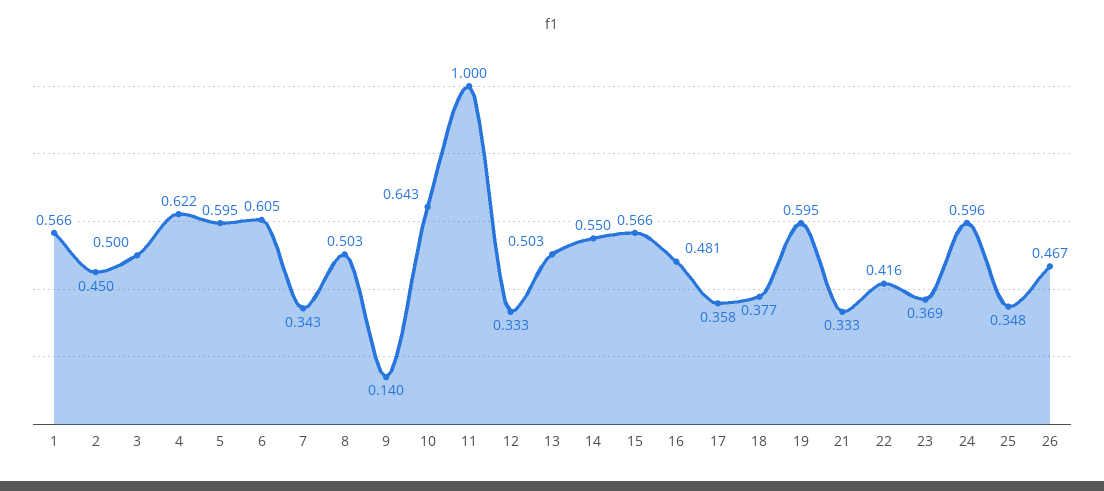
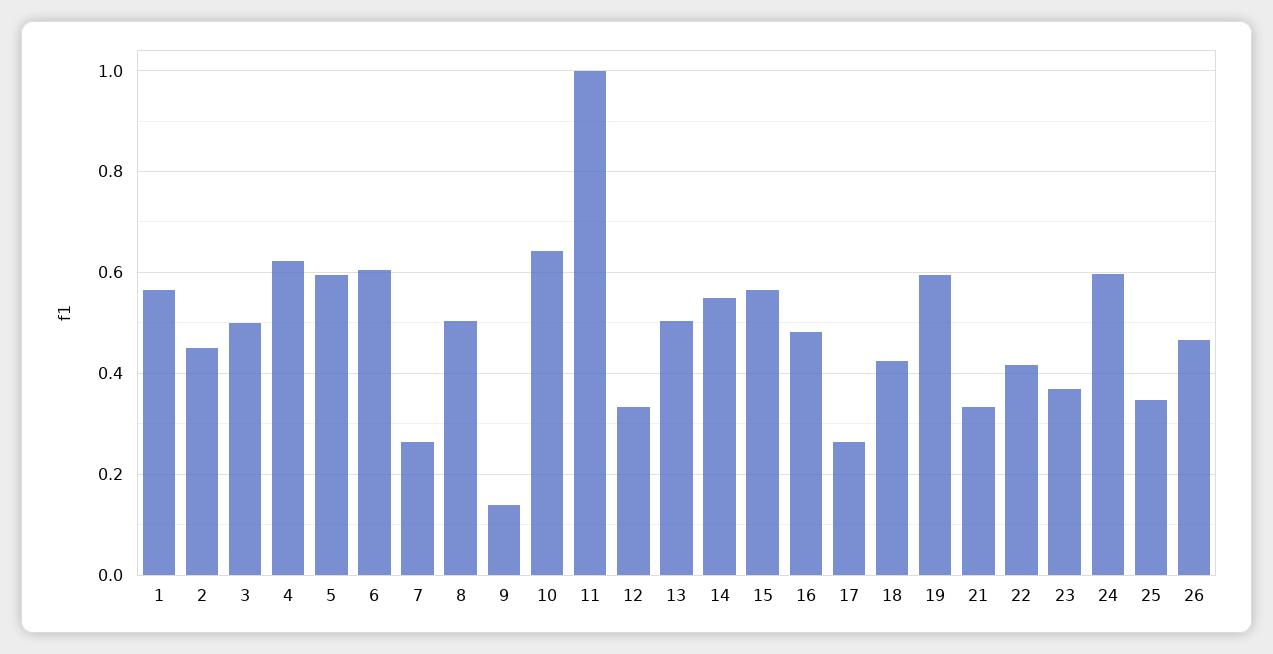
  {
    "1": 0.566,
    "2": 0.45,
    "3": 0.5,
    "4": 0.622,
    "5": 0.595,
    "6": 0.605,
-   "7": 0.343,
+   "7": 0.26,
    "8": 0.503,
    "9": 0.14,
    "10": 0.643,
    "11": 1,
    "12": 0.333,
    "13": 0.503,
    "14": 0.55,
    "15": 0.566,
    "16": 0.481,
-   "17": 0.358,
+   "17": 0.26,
-   "18": 0.377,
+   "18": 0.42,
    "19": 0.595,
    "21": 0.333,
    "22": 0.416,
    "23": 0.369,
    "24": 0.596,
    "25": 0.348,
    "26": 0.467
  }

